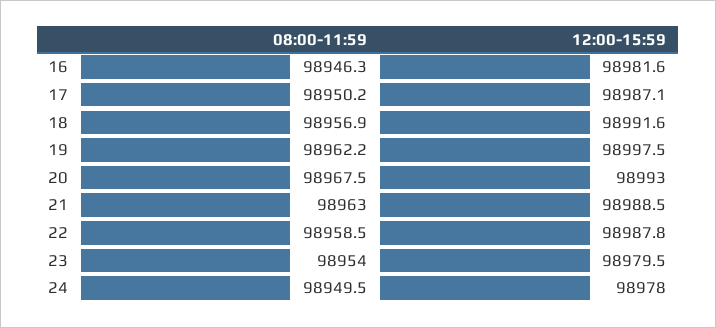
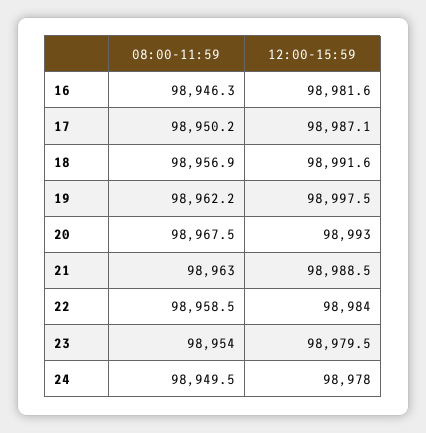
  {
    "08:00-11:59": {
      "16": 98946.3,
      "17": 98950.2,
      "18": 98956.9,
      "19": 98962.2,
      "20": 98967.5,
      "21": 98963,
      "22": 98958.5,
      "23": 98954,
      "24": 98949.5
    },
    "12:00-15:59": {
      "16": 98981.6,
      "17": 98987.1,
      "18": 98991.6,
      "19": 98997.5,
      "20": 98993,
      "21": 98988.5,
-     "22": 98987.8,
+     "22": 98984,
      "23": 98979.5,
      "24": 98978
    }
  }

